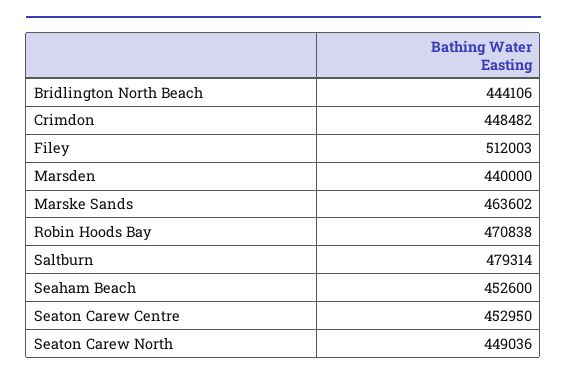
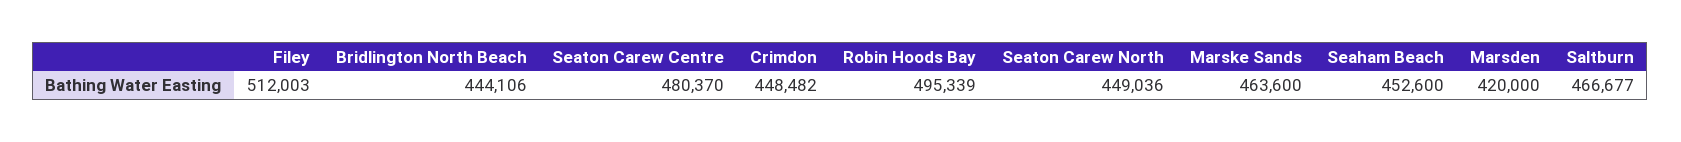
  {
    "Bridlington North Beach": 444106,
    "Crimdon": 448482,
    "Filey": 512003,
-   "Marsden": 440000,
+   "Marsden": 420000,
-   "Marske Sands": 463602,
+   "Marske Sands": 463600,
-   "Robin Hoods Bay": 470838,
+   "Robin Hoods Bay": 495339,
-   "Saltburn": 479314,
+   "Saltburn": 466677,
    "Seaham Beach": 452600,
-   "Seaton Carew Centre": 452950,
+   "Seaton Carew Centre": 480370,
    "Seaton Carew North": 449036
  }

